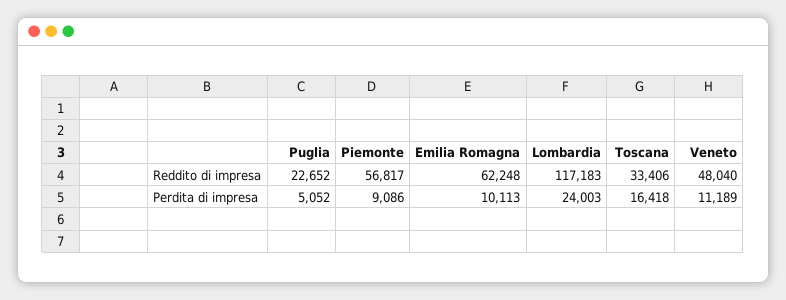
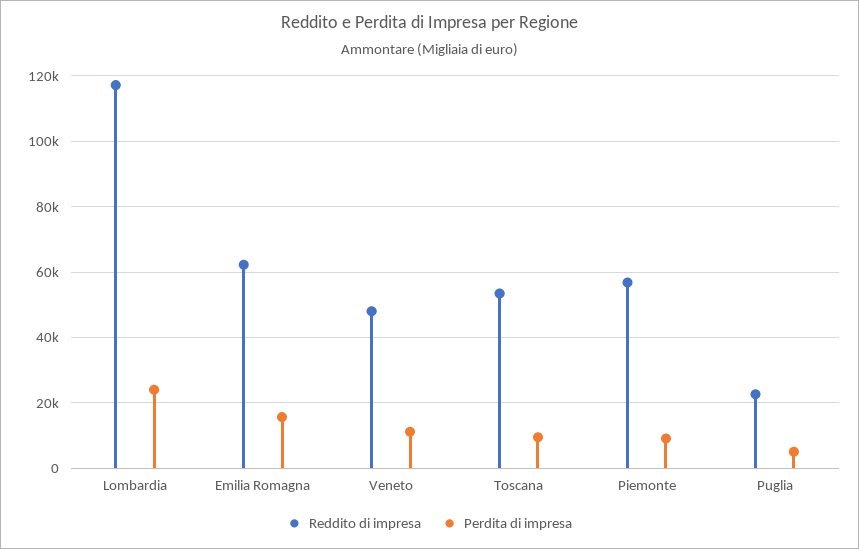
  {
    "Reddito di impresa": {
      "Puglia": 22652,
      "Piemonte": 56817,
      "Emilia Romagna": 62248,
      "Lombardia": 117183,
-     "Toscana": 33406,
+     "Toscana": 54000,
      "Veneto": 48040
    },
    "Perdita di impresa": {
      "Puglia": 5052,
      "Piemonte": 9086,
-     "Emilia Romagna": 10113,
+     "Emilia Romagna": 16000,
      "Lombardia": 24003,
-     "Toscana": 16418,
+     "Toscana": 10000,
      "Veneto": 11189
    }
  }

